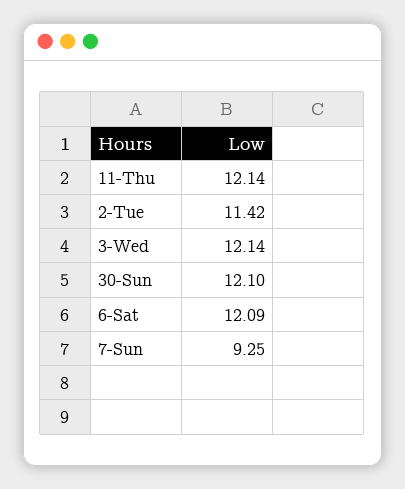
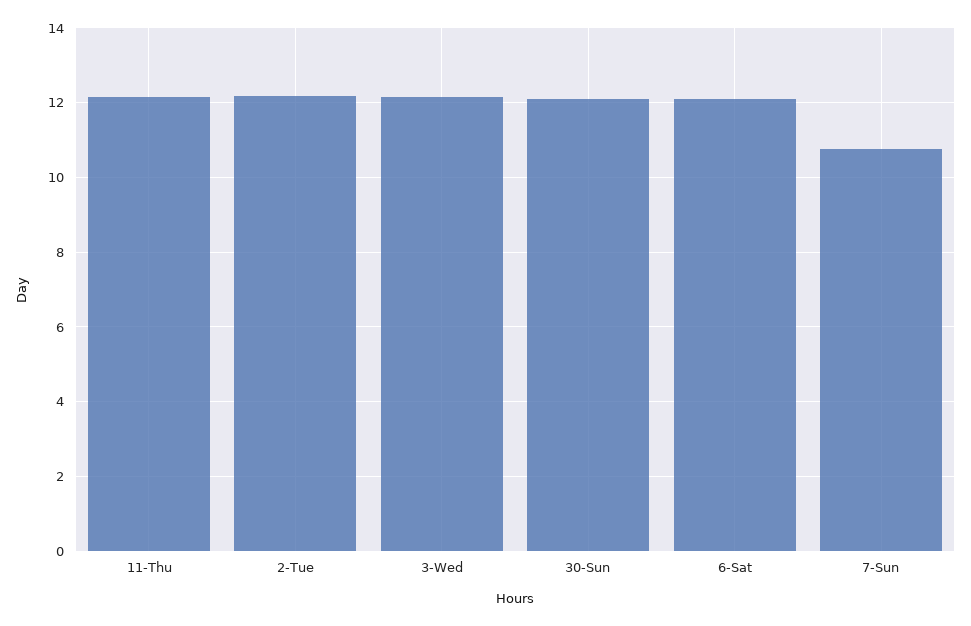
  {
    "11-Thu": 12.14,
-   "2-Tue": 11.42,
+   "2-Tue": 12.2,
    "3-Wed": 12.14,
    "30-Sun": 12.1,
    "6-Sat": 12.09,
-   "7-Sun": 9.25
+   "7-Sun": 10.8
  }

